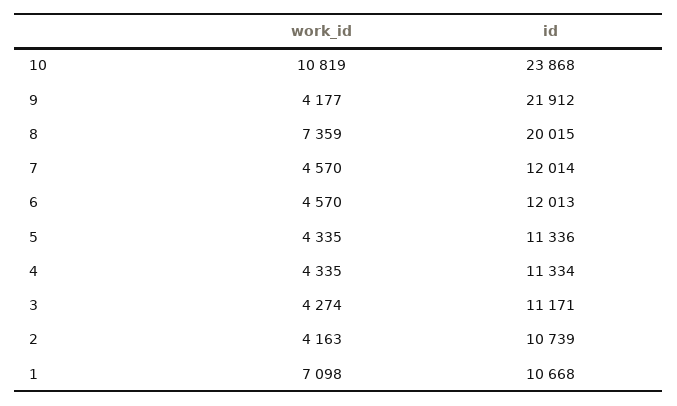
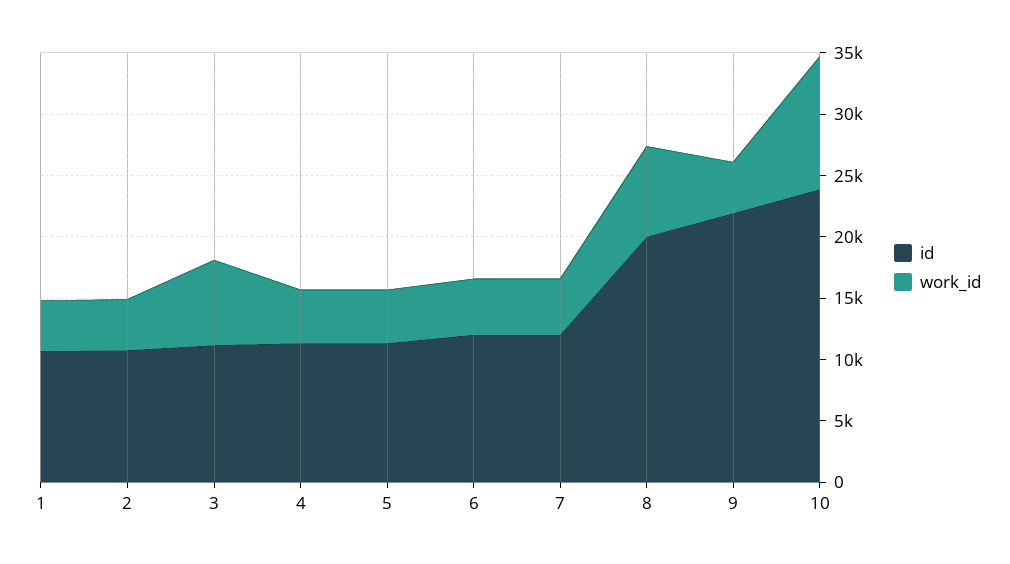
  {
    "work_id": {
      "10": 10819,
      "9": 4177,
      "8": 7359,
      "7": 4570,
      "6": 4570,
      "5": 4335,
      "4": 4335,
-     "3": 4274,
+     "3": 7000,
      "2": 4163,
-     "1": 7098
+     "1": 4000
    },
    "id": {
      "10": 23868,
      "9": 21912,
      "8": 20015,
      "7": 12014,
      "6": 12013,
      "5": 11336,
      "4": 11334,
      "3": 11171,
      "2": 10739,
      "1": 10668
    }
  }

